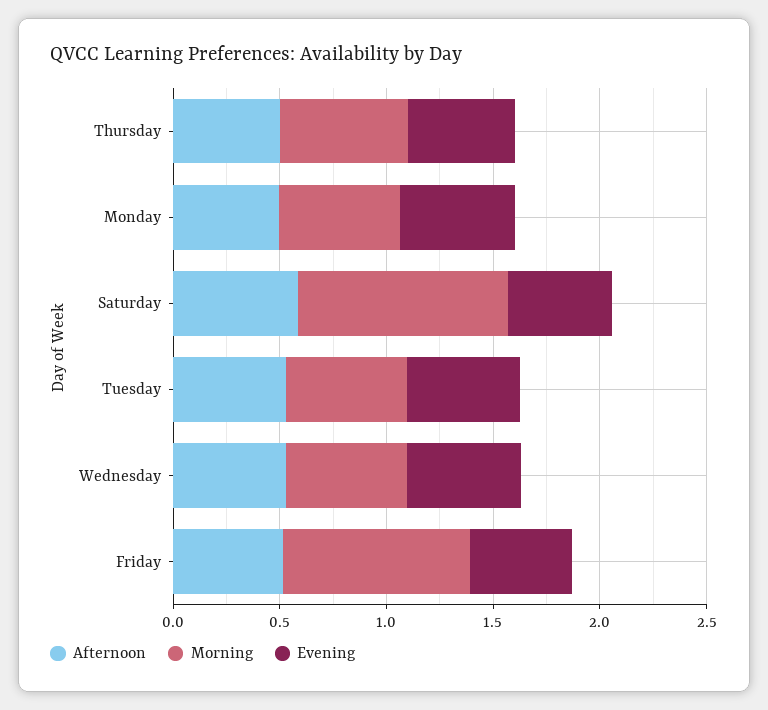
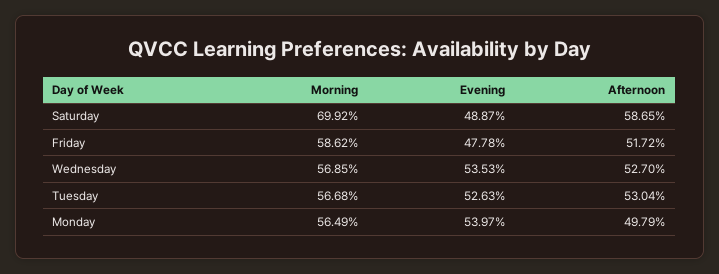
  {
    "Afternoon": {
-     "Thursday": 0.5,
      "Monday": 0.4979,
      "Saturday": 0.5865,
      "Tuesday": 0.5304,
      "Wednesday": 0.527,
      "Friday": 0.5172
    },
    "Morning": {
-     "Thursday": 0.6,
      "Monday": 0.5649,
-     "Saturday": 1,
+     "Saturday": 0.6992,
      "Tuesday": 0.5668,
      "Wednesday": 0.5685,
-     "Friday": 0.9
+     "Friday": 0.5862
    },
    "Evening": {
-     "Thursday": 0.5,
      "Monday": 0.5397,
      "Saturday": 0.4887,
      "Tuesday": 0.5263,
      "Wednesday": 0.5353,
      "Friday": 0.4778
    }
  }

